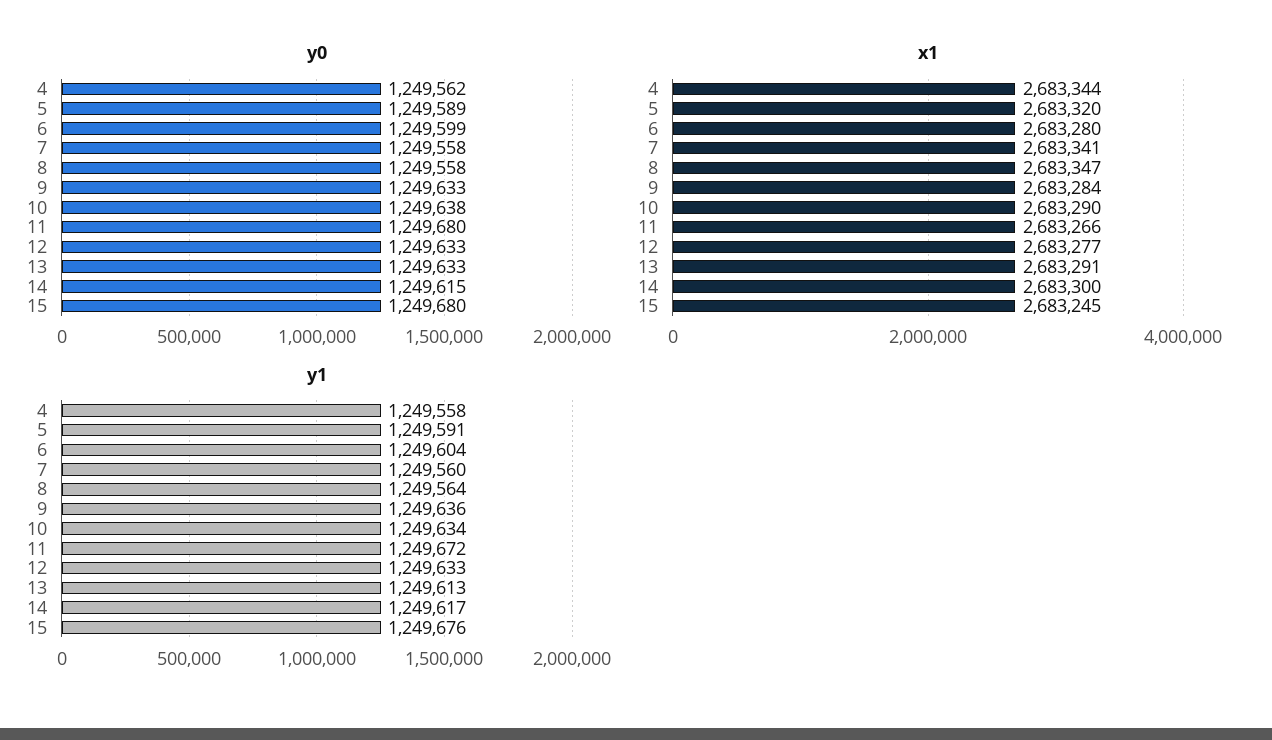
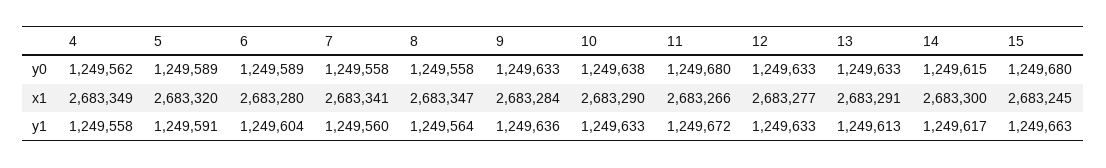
  {
    "y0": {
      "4": 1249562,
      "5": 1249589,
-     "6": 1249599,
+     "6": 1249589,
      "7": 1249558,
      "8": 1249558,
      "9": 1249633,
      "10": 1249638,
      "11": 1249680,
      "12": 1249633,
      "13": 1249633,
      "14": 1249615,
      "15": 1249680
    },
    "x1": {
-     "4": 2683344,
+     "4": 2683349,
      "5": 2683320,
      "6": 2683280,
      "7": 2683341,
      "8": 2683347,
      "9": 2683284,
      "10": 2683290,
      "11": 2683266,
      "12": 2683277,
      "13": 2683291,
      "14": 2683300,
      "15": 2683245
    },
    "y1": {
      "4": 1249558,
      "5": 1249591,
      "6": 1249604,
      "7": 1249560,
      "8": 1249564,
      "9": 1249636,
-     "10": 1249634,
+     "10": 1249633,
      "11": 1249672,
      "12": 1249633,
      "13": 1249613,
      "14": 1249617,
-     "15": 1249676
+     "15": 1249663
    }
  }

